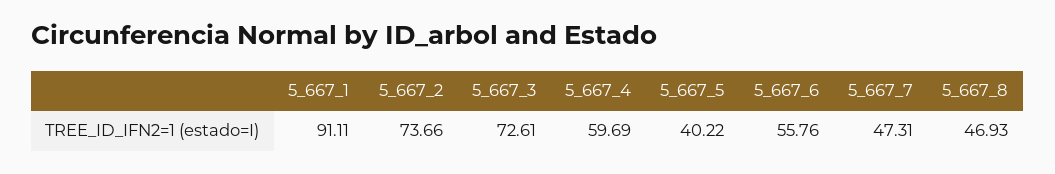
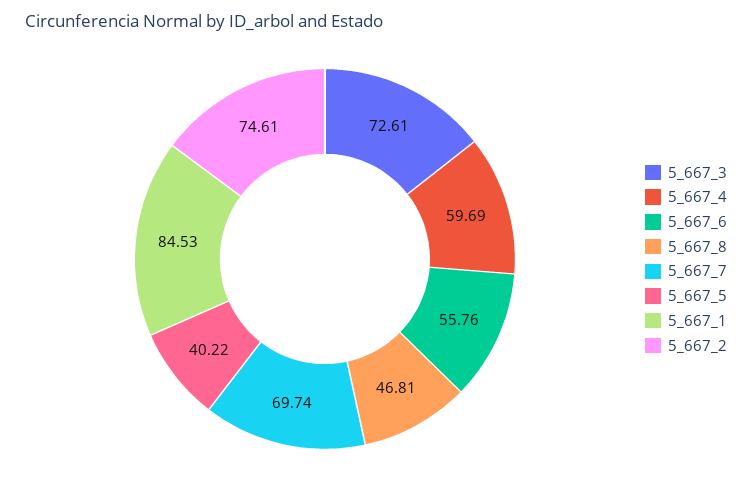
  {
-   "5_667_1": 91.11,
+   "5_667_1": 84.53,
-   "5_667_2": 73.66,
+   "5_667_2": 74.61,
    "5_667_3": 72.61,
    "5_667_4": 59.69,
    "5_667_5": 40.22,
    "5_667_6": 55.76,
-   "5_667_7": 47.31,
+   "5_667_7": 69.74,
-   "5_667_8": 46.93
+   "5_667_8": 46.81
  }

